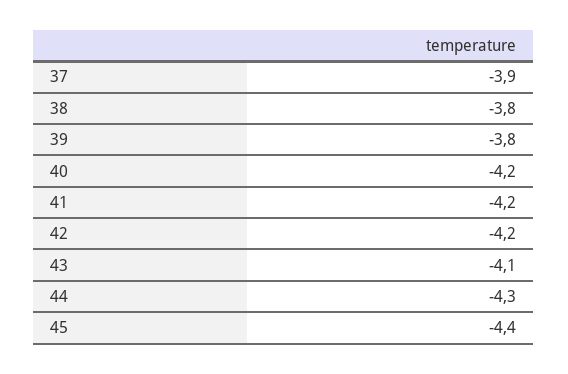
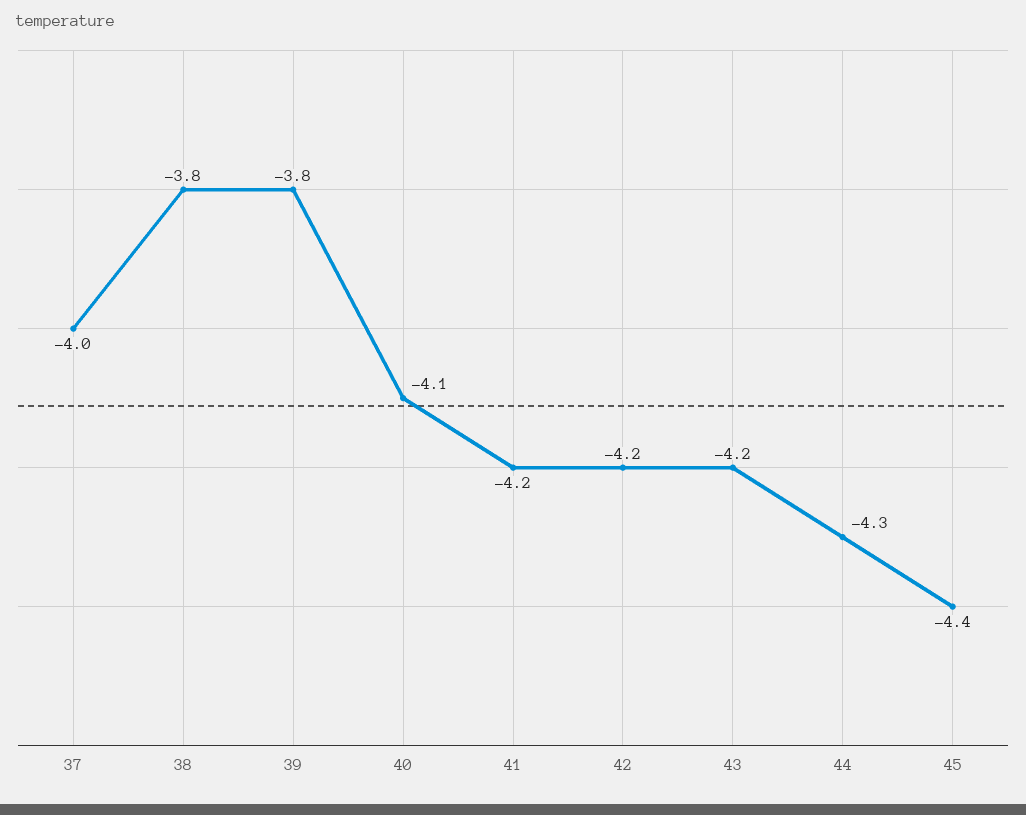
  {
-   "37": -3.9,
+   "37": -4,
    "38": -3.8,
    "39": -3.8,
-   "40": -4.2,
+   "40": -4.1,
    "41": -4.2,
    "42": -4.2,
-   "43": -4.1,
+   "43": -4.2,
    "44": -4.3,
    "45": -4.4
  }

